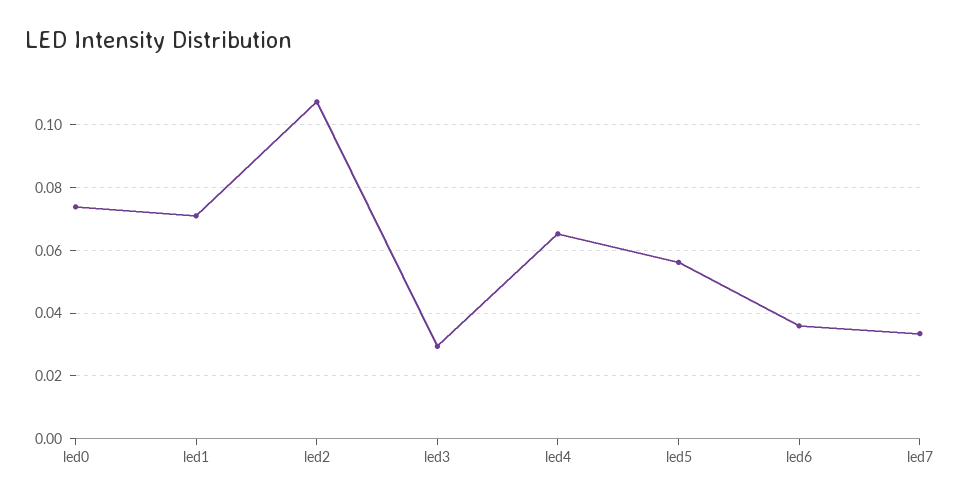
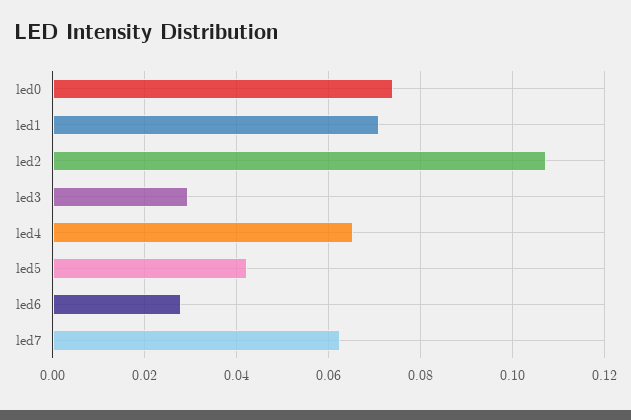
  {
    "led0": 0.074,
    "led1": 0.072,
    "led2": 0.108,
    "led3": 0.03,
    "led4": 0.066,
-   "led5": 0.056,
+   "led5": 0.042,
-   "led6": 0.036,
+   "led6": 0.028,
-   "led7": 0.034
+   "led7": 0.062
  }

